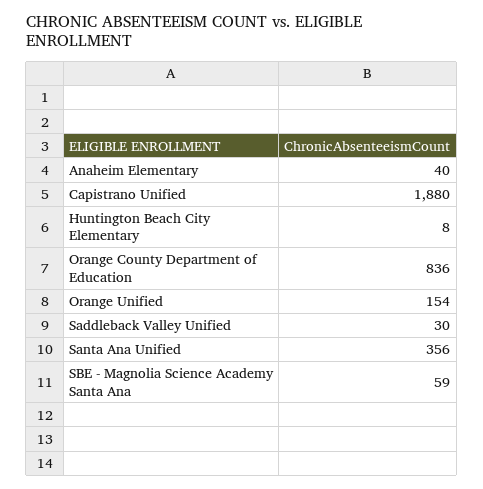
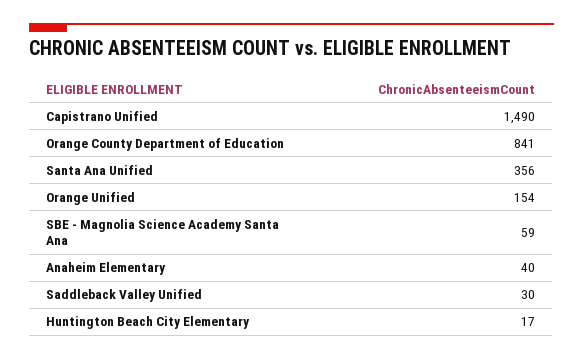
  {
    "Anaheim Elementary": 40,
-   "Capistrano Unified": 1880,
+   "Capistrano Unified": 1490,
-   "Huntington Beach City Elementary": 8,
+   "Huntington Beach City Elementary": 17,
-   "Orange County Department of Education": 836,
+   "Orange County Department of Education": 841,
    "Orange Unified": 154,
    "Saddleback Valley Unified": 30,
    "Santa Ana Unified": 356,
    "SBE - Magnolia Science Academy Santa Ana": 59
  }

